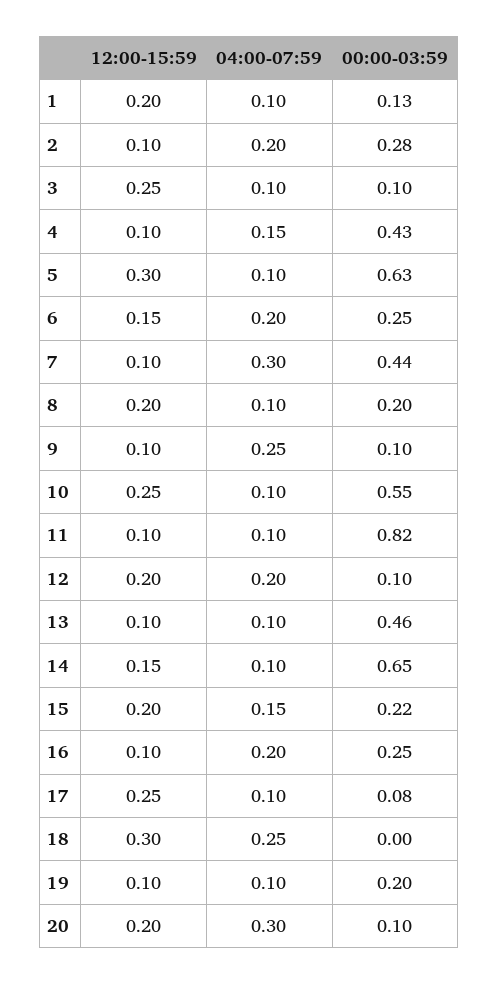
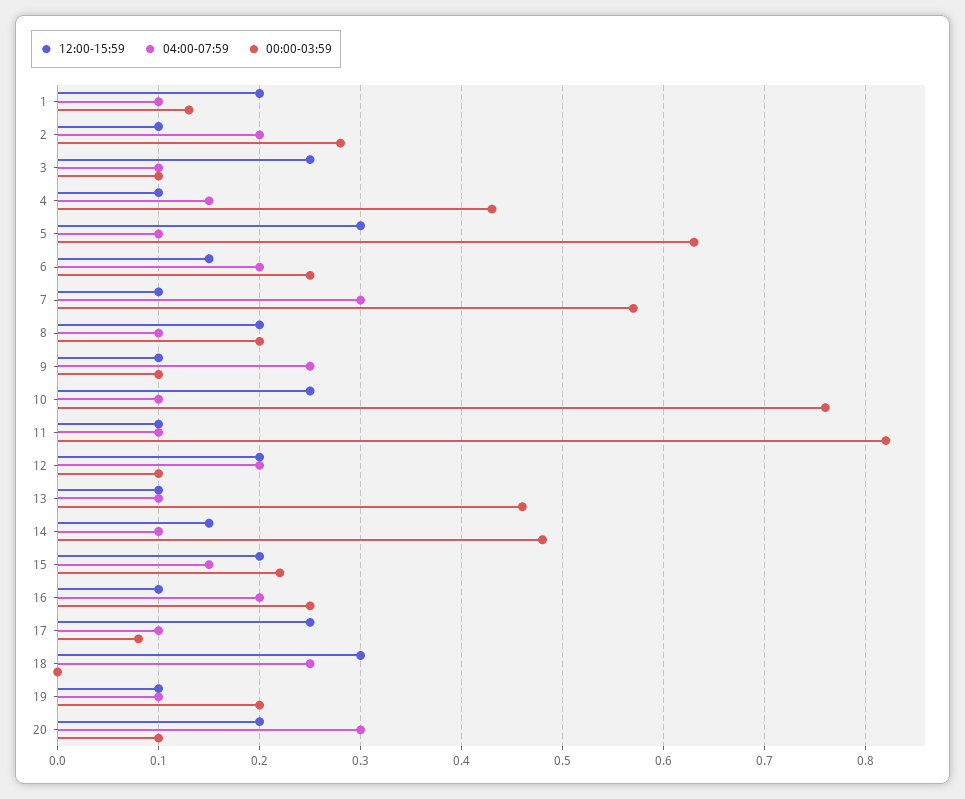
  {
    "12:00-15:59": {
      "1": 0.2,
      "2": 0.1,
      "3": 0.25,
      "4": 0.1,
      "5": 0.3,
      "6": 0.15,
      "7": 0.1,
      "8": 0.2,
      "9": 0.1,
      "10": 0.25,
      "11": 0.1,
      "12": 0.2,
      "13": 0.1,
      "14": 0.15,
      "15": 0.2,
      "16": 0.1,
      "17": 0.25,
      "18": 0.3,
      "19": 0.1,
      "20": 0.2
    },
    "04:00-07:59": {
      "1": 0.1,
      "2": 0.2,
      "3": 0.1,
      "4": 0.15,
      "5": 0.1,
      "6": 0.2,
      "7": 0.3,
      "8": 0.1,
      "9": 0.25,
      "10": 0.1,
      "11": 0.1,
      "12": 0.2,
      "13": 0.1,
      "14": 0.1,
      "15": 0.15,
      "16": 0.2,
      "17": 0.1,
      "18": 0.25,
      "19": 0.1,
      "20": 0.3
    },
    "00:00-03:59": {
      "1": 0.13,
      "2": 0.28,
      "3": 0.1,
      "4": 0.43,
      "5": 0.63,
      "6": 0.25,
-     "7": 0.44,
+     "7": 0.57,
      "8": 0.2,
      "9": 0.1,
-     "10": 0.55,
+     "10": 0.76,
      "11": 0.82,
      "12": 0.1,
      "13": 0.46,
-     "14": 0.65,
+     "14": 0.48,
      "15": 0.22,
      "16": 0.25,
      "17": 0.08,
      "18": 0,
      "19": 0.2,
      "20": 0.1
    }
  }

